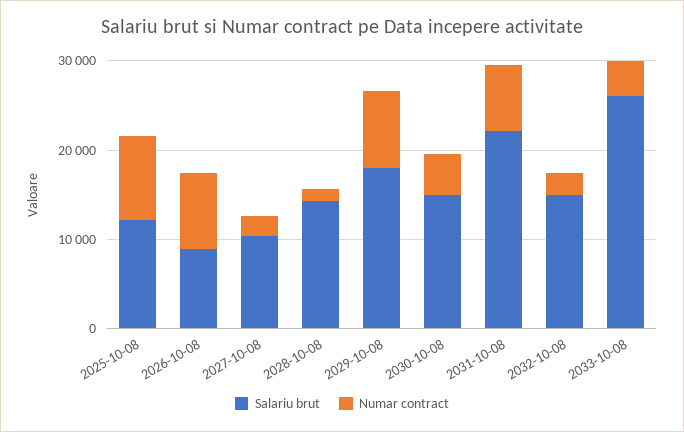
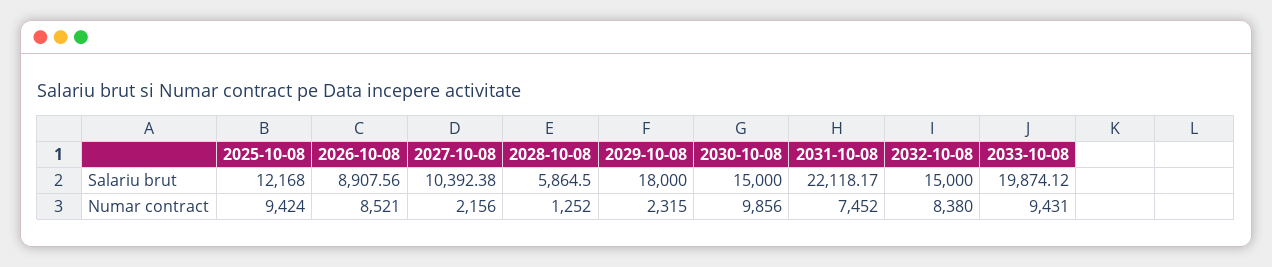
  {
    "Salariu brut": {
      "2025-10-08": 12168,
      "2026-10-08": 8907.56,
      "2027-10-08": 10392.38,
-     "2028-10-08": 14000,
+     "2028-10-08": 5864.5,
      "2029-10-08": 18000,
      "2030-10-08": 15000,
      "2031-10-08": 22118.17,
      "2032-10-08": 15000,
-     "2033-10-08": 26000
+     "2033-10-08": 19874.12
    },
    "Numar contract": {
      "2025-10-08": 9424,
      "2026-10-08": 8521,
      "2027-10-08": 2156,
      "2028-10-08": 1252,
-     "2029-10-08": 8000,
+     "2029-10-08": 2315,
-     "2030-10-08": 4000,
+     "2030-10-08": 9856,
      "2031-10-08": 7452,
-     "2032-10-08": 2000,
+     "2032-10-08": 8380,
-     "2033-10-08": 4000
+     "2033-10-08": 9431
    }
  }

